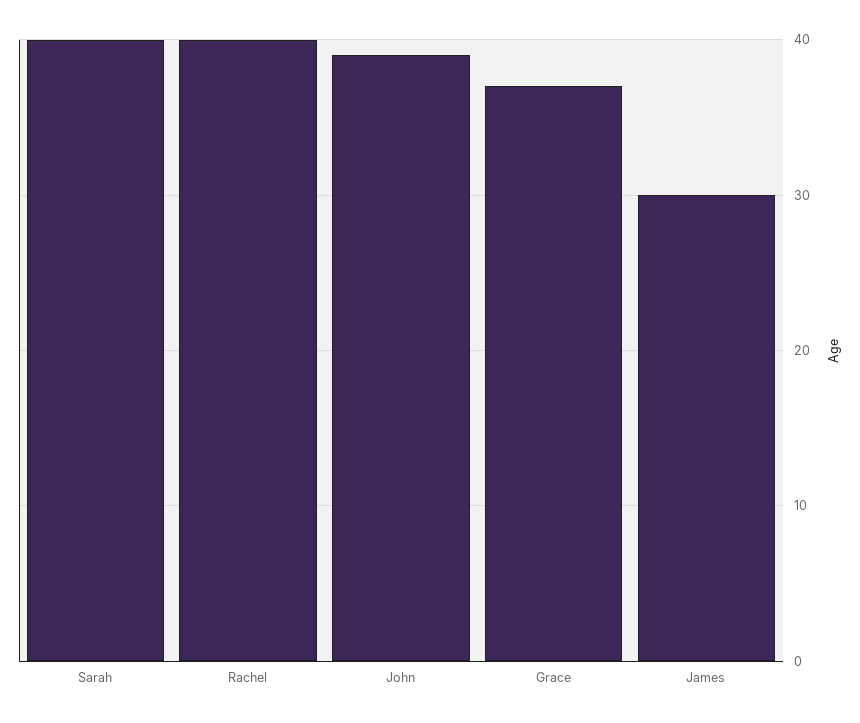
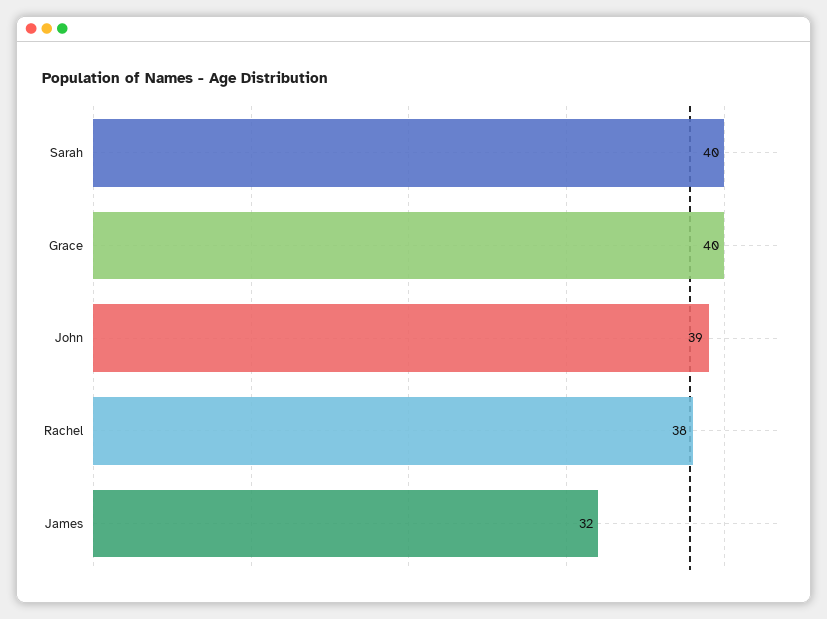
  {
    "Sarah": 40,
-   "Rachel": 40,
+   "Rachel": 38,
    "John": 39,
-   "Grace": 37,
+   "Grace": 40,
-   "James": 30
+   "James": 32
  }

